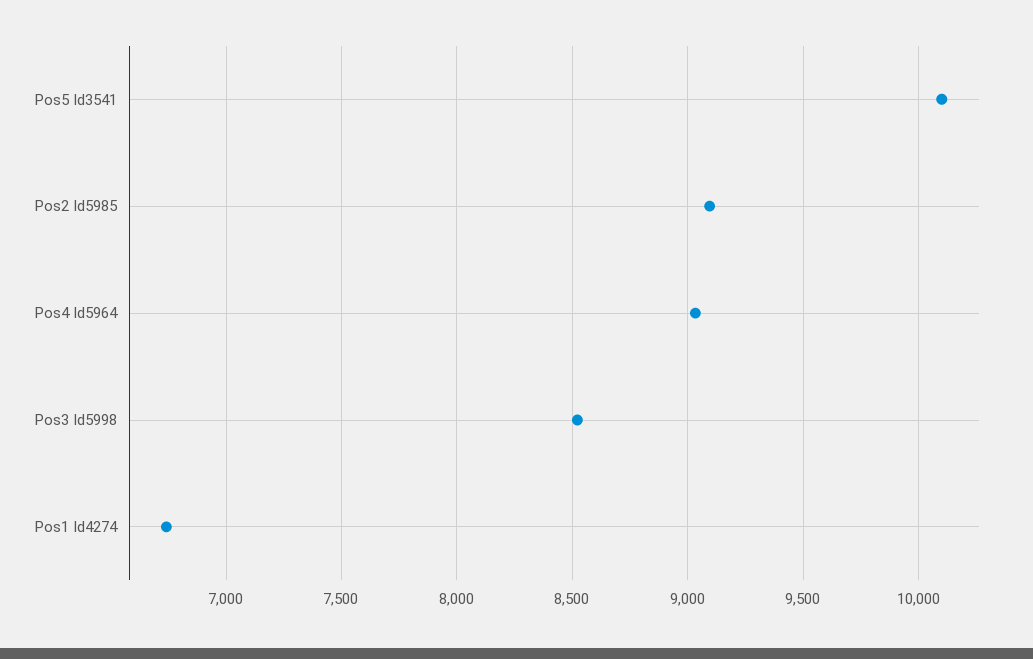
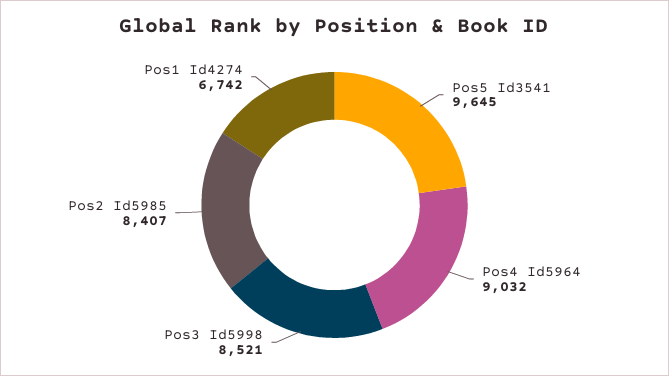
  {
-   "Pos5 Id3541": 10100,
+   "Pos5 Id3541": 9645,
-   "Pos2 Id5985": 9100,
+   "Pos2 Id5985": 8407,
    "Pos4 Id5964": 9032,
    "Pos3 Id5998": 8521,
    "Pos1 Id4274": 6742
  }

